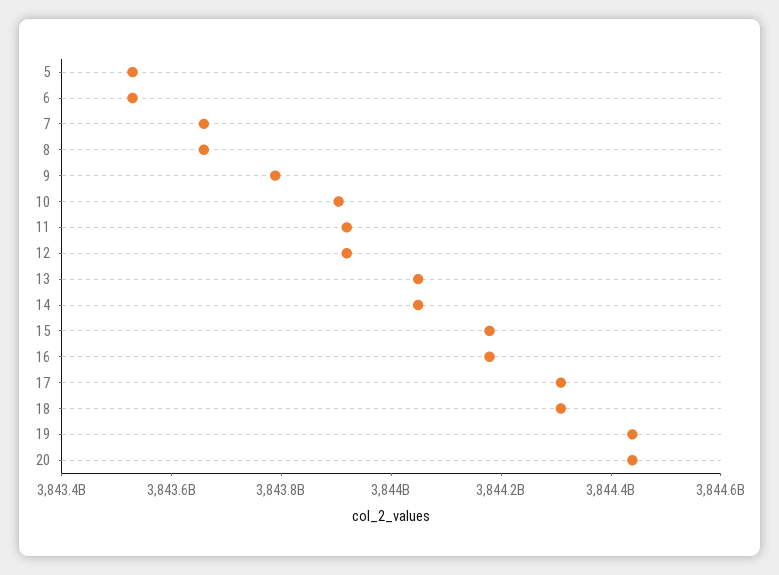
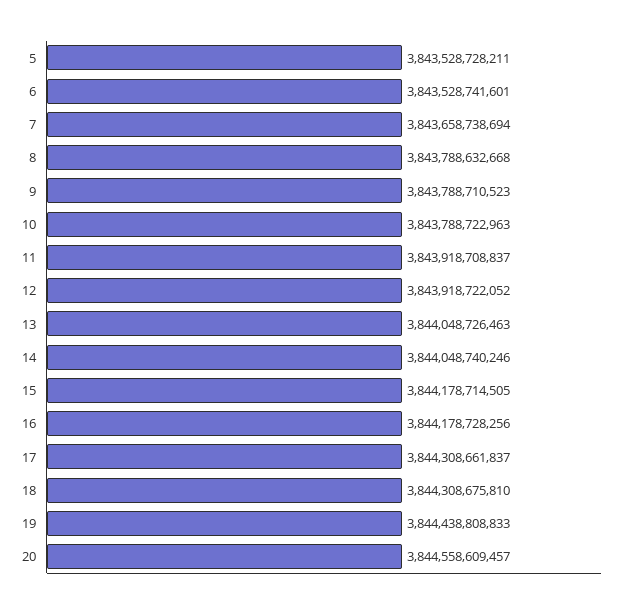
  {
    "5": 3843528728211,
    "6": 3843528741601,
    "7": 3843658738694,
-   "8": 3843650000000,
+   "8": 3843788632668,
    "9": 3843788710523,
-   "10": 3843900000000,
+   "10": 3843788722963,
    "11": 3843918708837,
    "12": 3843918722052,
    "13": 3844048726463,
    "14": 3844048740246,
    "15": 3844178714505,
    "16": 3844178728256,
    "17": 3844308661837,
    "18": 3844308675810,
    "19": 3844438808833,
-   "20": 3844450000000
+   "20": 3844558609457
  }

